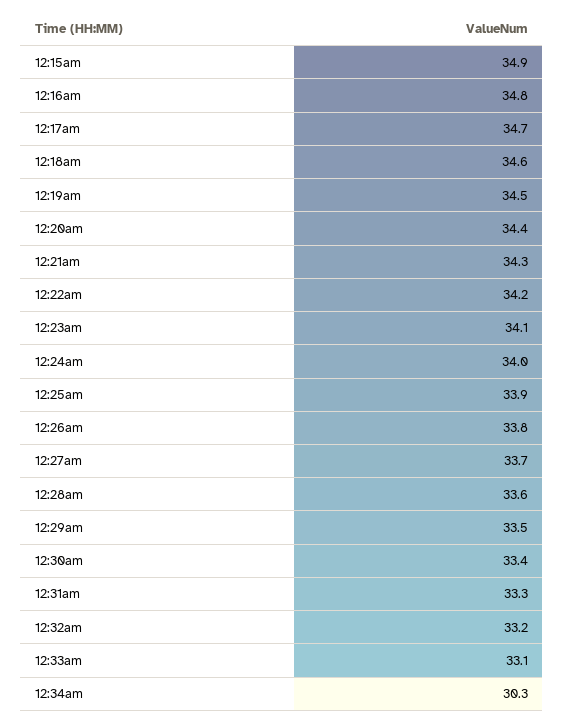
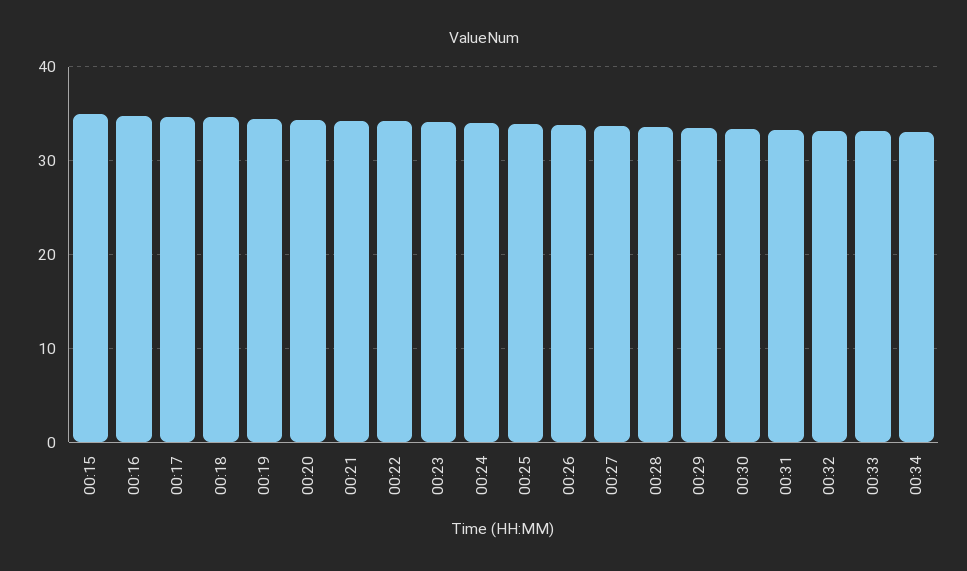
  {
    "12:15am": 34.9,
    "12:16am": 34.8,
    "12:17am": 34.7,
    "12:18am": 34.6,
    "12:19am": 34.5,
    "12:20am": 34.4,
    "12:21am": 34.3,
    "12:22am": 34.2,
    "12:23am": 34.1,
    "12:24am": 34,
    "12:25am": 33.9,
    "12:26am": 33.8,
    "12:27am": 33.7,
    "12:28am": 33.6,
    "12:29am": 33.5,
    "12:30am": 33.4,
    "12:31am": 33.3,
    "12:32am": 33.2,
    "12:33am": 33.1,
-   "12:34am": 30.3
+   "12:34am": 33
  }

